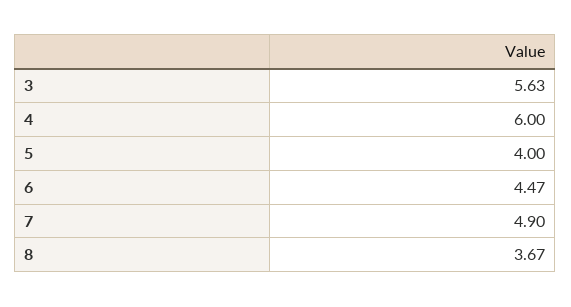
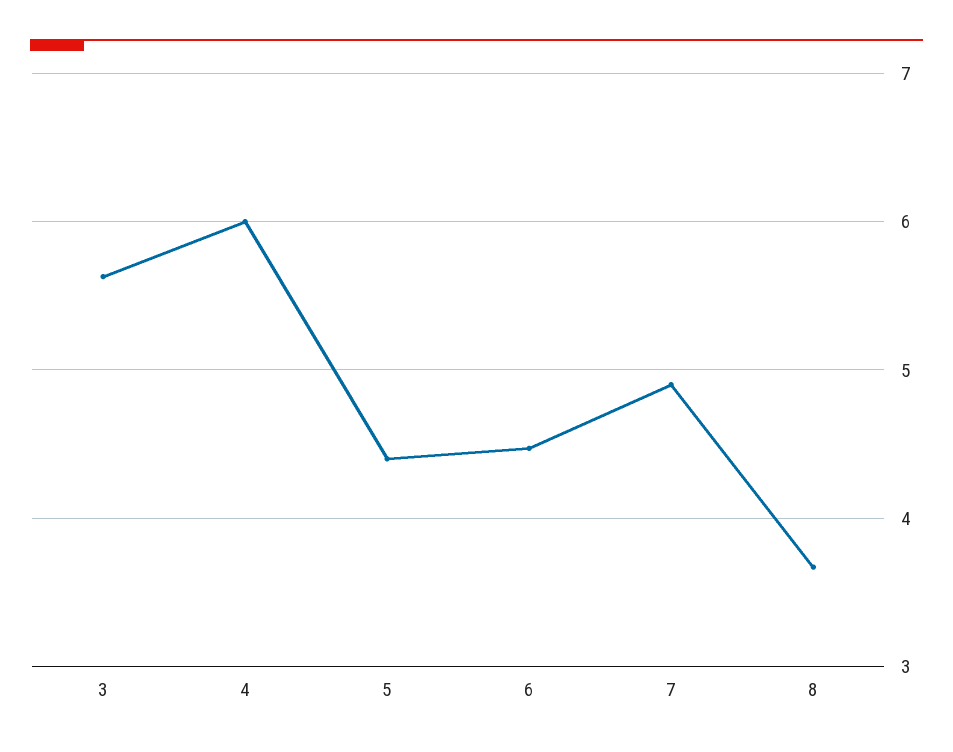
  {
    "3": 5.63,
    "4": 6,
-   "5": 4,
+   "5": 4.4,
    "6": 4.47,
    "7": 4.9,
    "8": 3.67
  }

